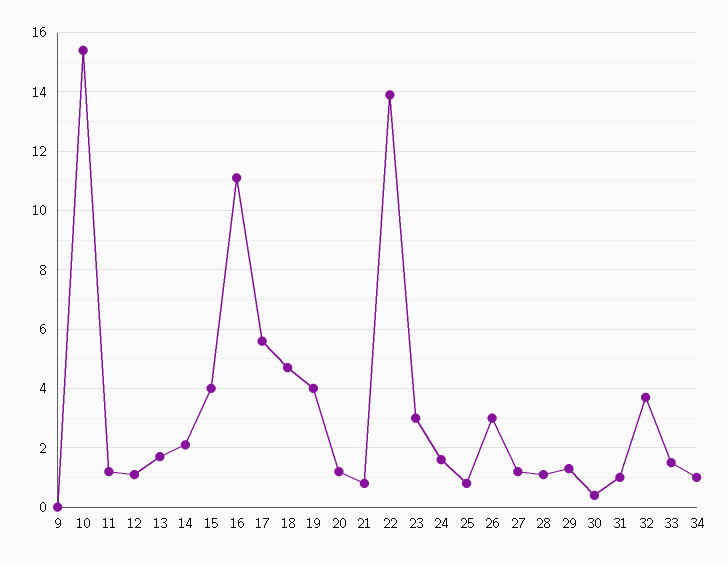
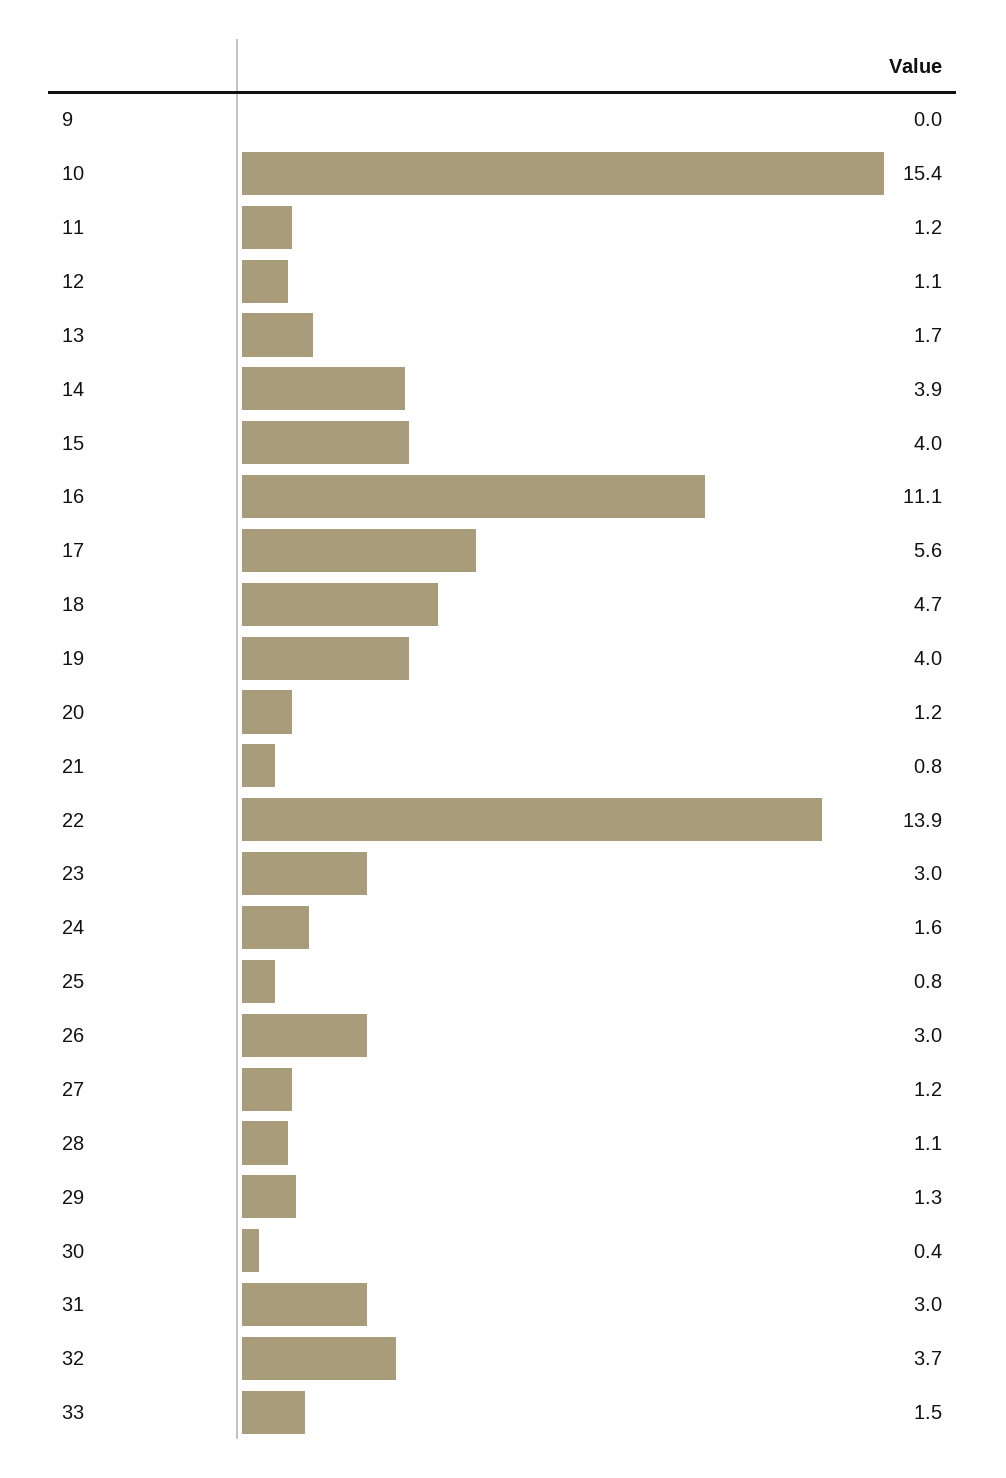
  {
    "9": 0,
    "10": 15.4,
    "11": 1.2,
    "12": 1.1,
    "13": 1.7,
-   "14": 2,
+   "14": 3.9,
    "15": 4,
    "16": 11.1,
    "17": 5.6,
    "18": 4.7,
    "19": 4,
    "20": 1.2,
    "21": 0.8,
    "22": 13.9,
    "23": 3,
    "24": 1.6,
    "25": 0.8,
    "26": 3,
    "27": 1.2,
    "28": 1.1,
    "29": 1.3,
    "30": 0.4,
-   "31": 1,
+   "31": 3,
    "32": 3.7,
-   "33": 1.5,
+   "33": 1.5
-   "34": 1
  }

